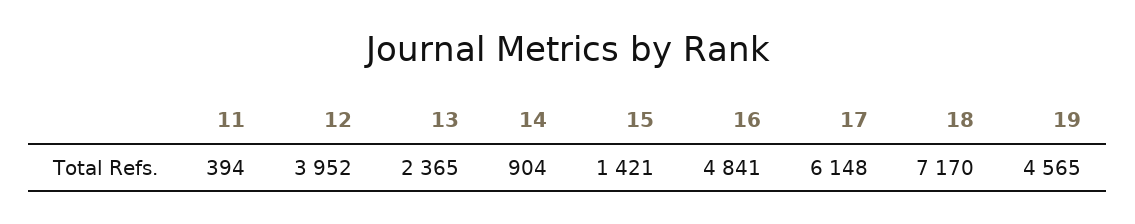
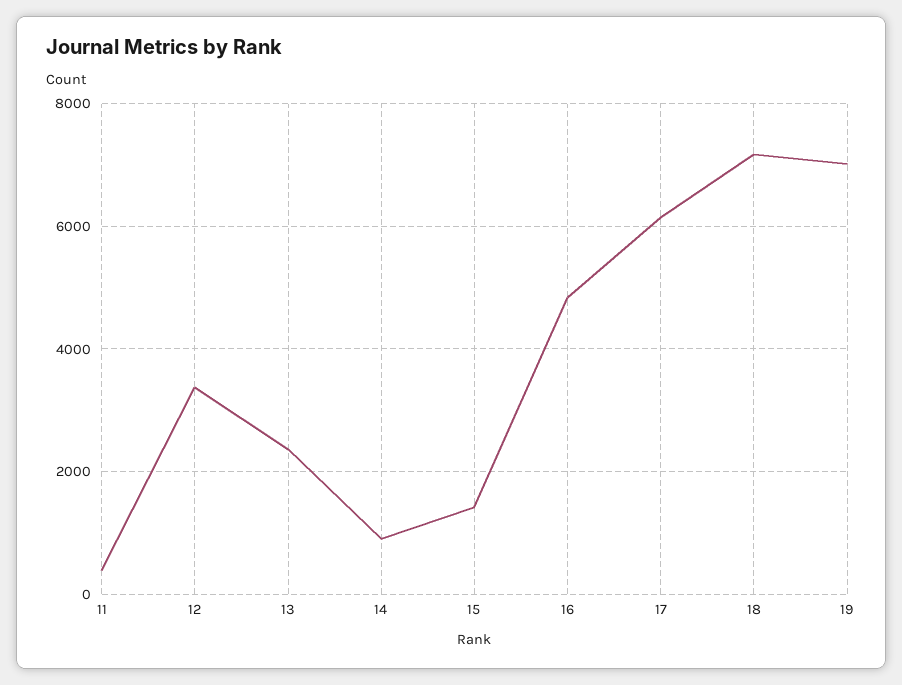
  {
    "11": 394,
-   "12": 3952,
+   "12": 3400,
    "13": 2365,
    "14": 904,
    "15": 1421,
    "16": 4841,
    "17": 6148,
    "18": 7170,
-   "19": 4565
+   "19": 7000
  }

